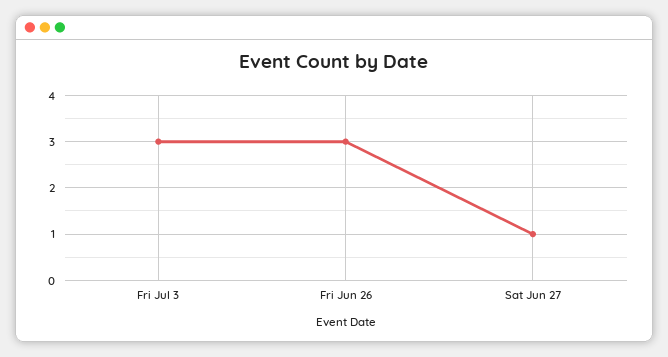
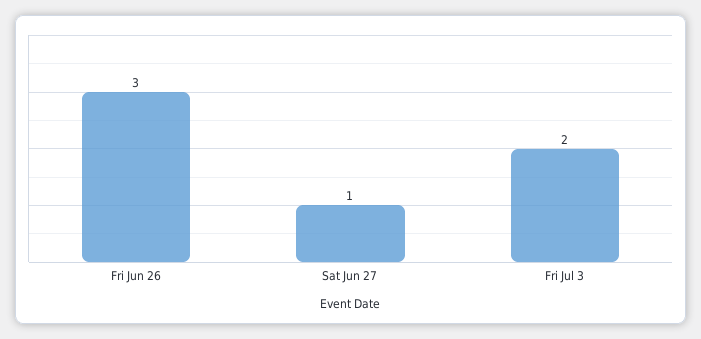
  {
-   "Fri Jul 3": 3,
+   "Fri Jul 3": 2,
    "Fri Jun 26": 3,
    "Sat Jun 27": 1
  }

